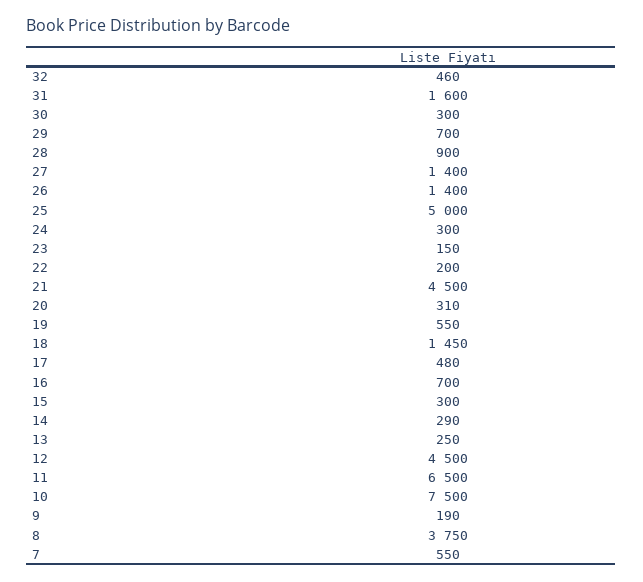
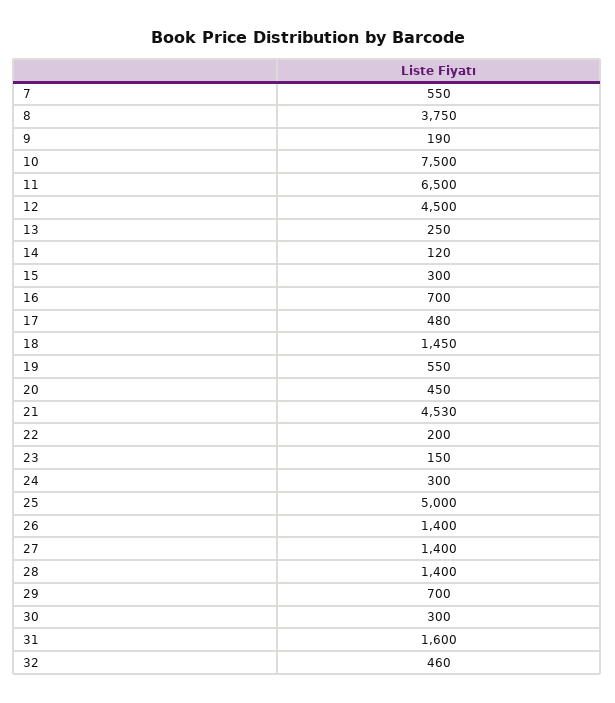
  {
    "32": 460,
    "31": 1600,
    "30": 300,
    "29": 700,
-   "28": 900,
+   "28": 1400,
    "27": 1400,
    "26": 1400,
    "25": 5000,
    "24": 300,
    "23": 150,
    "22": 200,
-   "21": 4500,
+   "21": 4530,
-   "20": 310,
+   "20": 450,
    "19": 550,
    "18": 1450,
    "17": 480,
    "16": 700,
    "15": 300,
-   "14": 290,
+   "14": 120,
    "13": 250,
    "12": 4500,
    "11": 6500,
    "10": 7500,
    "9": 190,
    "8": 3750,
    "7": 550
  }

